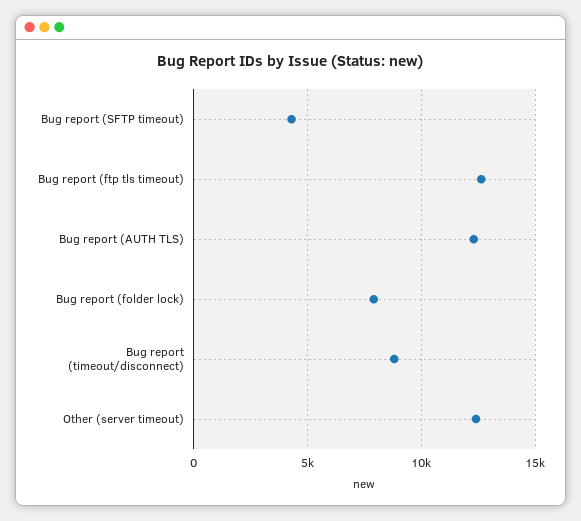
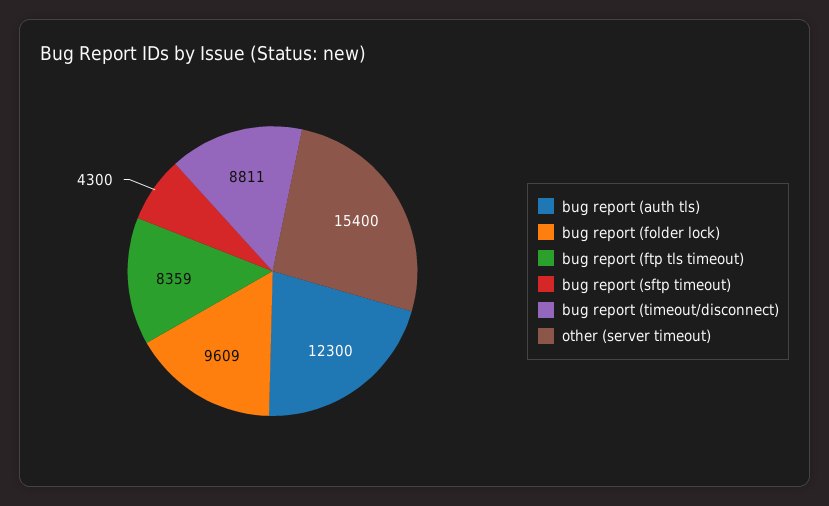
  {
    "Bug report (SFTP timeout)": 4300,
-   "Bug report (ftp tls timeout)": 12500,
+   "Bug report (ftp tls timeout)": 8359,
    "Bug report (AUTH TLS)": 12300,
-   "Bug report (folder lock)": 8000,
+   "Bug report (folder lock)": 9609,
    "Bug report (timeout/disconnect)": 8811,
-   "Other (server timeout)": 12500
+   "Other (server timeout)": 15400
  }

